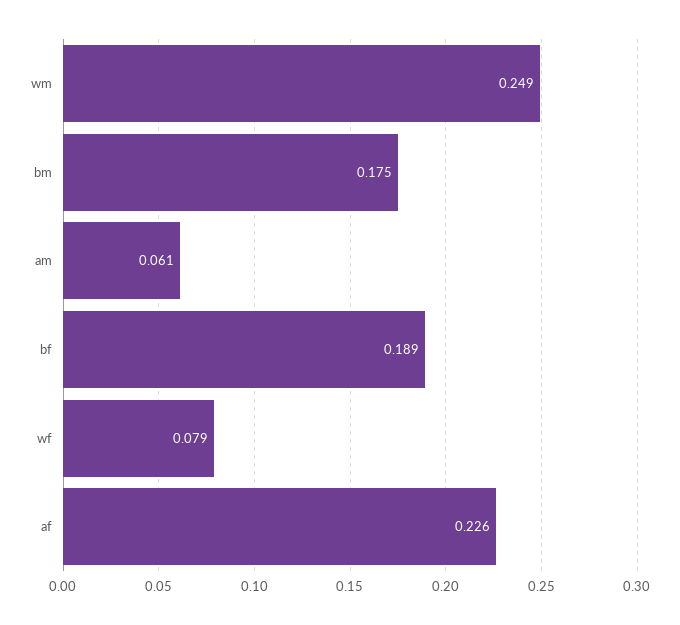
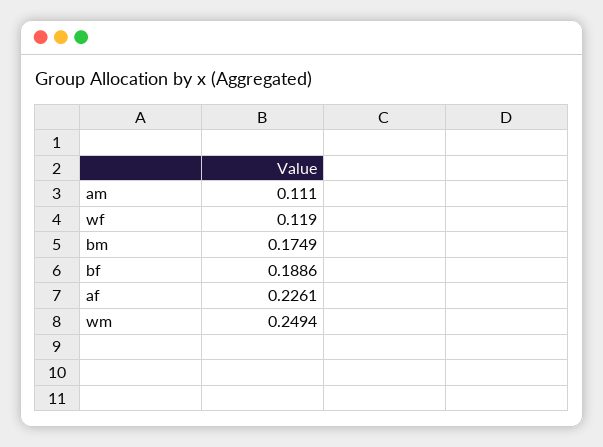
  {
    "wm": 0.2494,
    "bm": 0.1749,
-   "am": 0.061,
+   "am": 0.111,
    "bf": 0.1886,
-   "wf": 0.079,
+   "wf": 0.119,
    "af": 0.2261
  }

